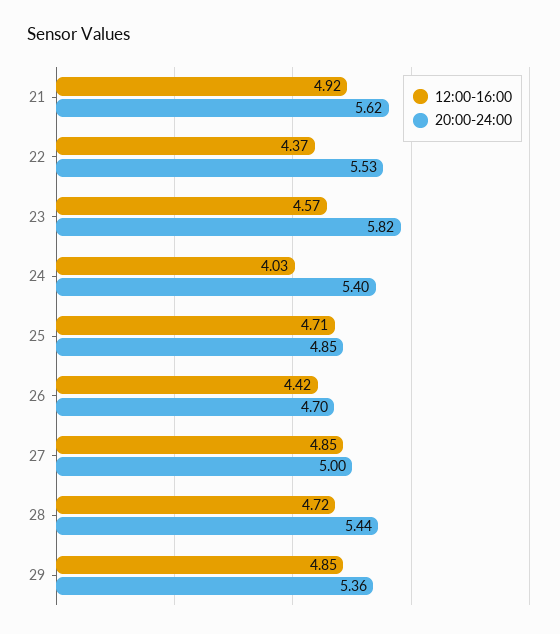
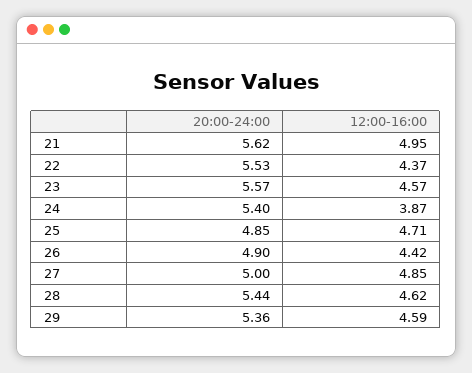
  {
    "12:00-16:00": {
-     "21": 4.92,
+     "21": 4.95,
      "22": 4.37,
      "23": 4.57,
-     "24": 4.03,
+     "24": 3.87,
      "25": 4.71,
      "26": 4.42,
      "27": 4.85,
-     "28": 4.72,
+     "28": 4.62,
-     "29": 4.85
+     "29": 4.59
    },
    "20:00-24:00": {
      "21": 5.62,
      "22": 5.53,
-     "23": 5.82,
+     "23": 5.57,
      "24": 5.4,
      "25": 4.85,
-     "26": 4.7,
+     "26": 4.9,
      "27": 5,
      "28": 5.44,
      "29": 5.36
    }
  }

